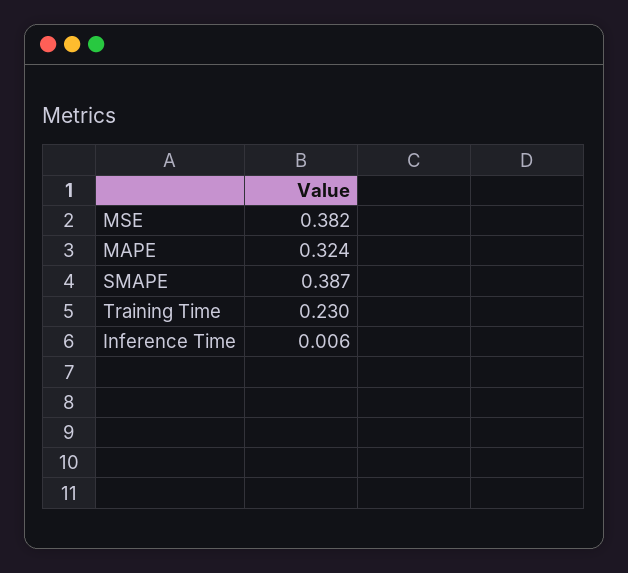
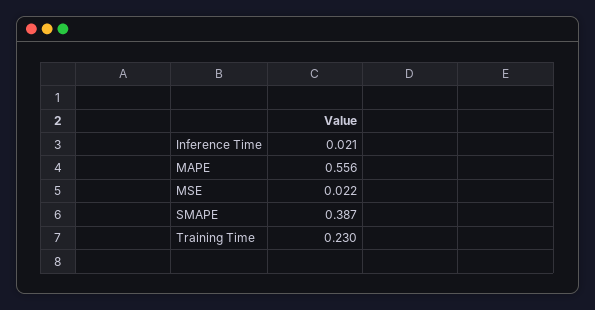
  {
-   "MSE": 0.382,
+   "MSE": 0.022,
-   "MAPE": 0.324,
+   "MAPE": 0.556,
    "SMAPE": 0.387,
    "Training Time": 0.23,
-   "Inference Time": 0.006
+   "Inference Time": 0.021
  }

